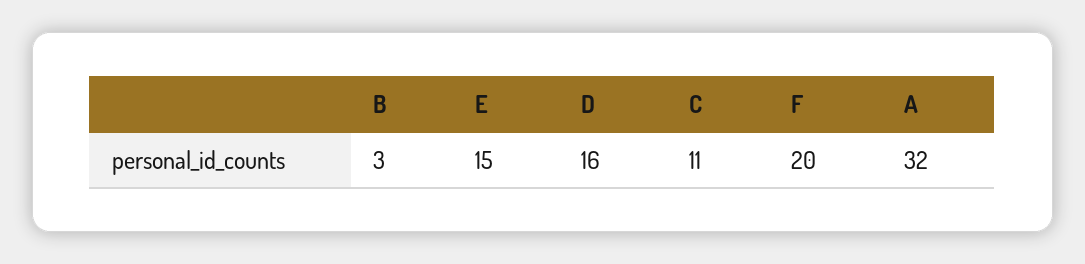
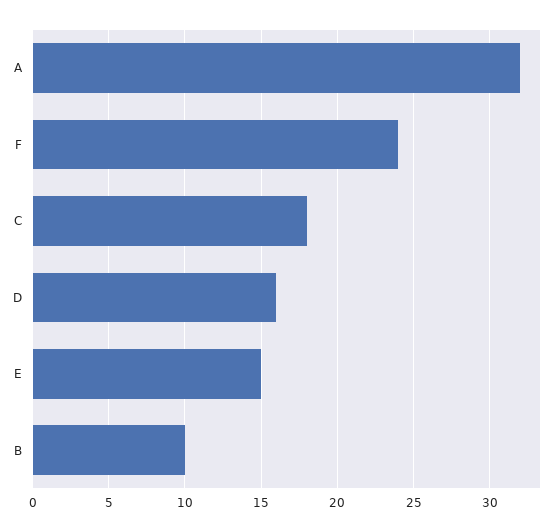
  {
-   "B": 3,
+   "B": 10,
    "E": 15,
    "D": 16,
-   "C": 11,
+   "C": 18,
-   "F": 20,
+   "F": 24,
    "A": 32
  }

